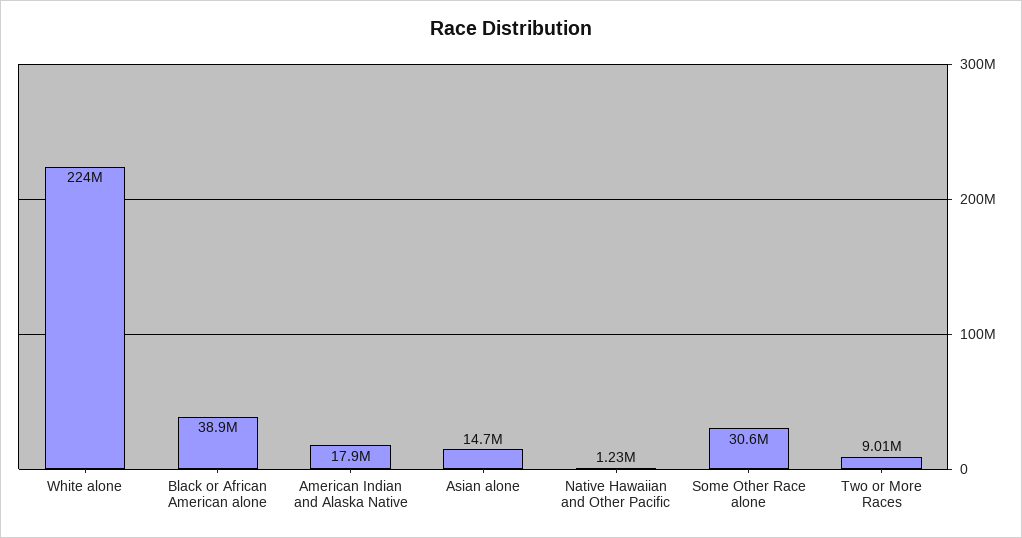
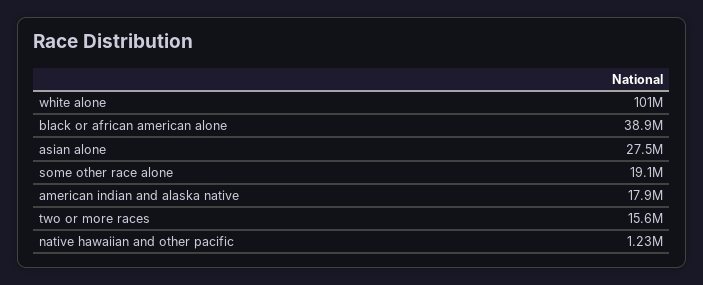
  {
-   "White alone": 224000000,
+   "White alone": 101000000,
    "Black or African American alone": 38900000,
    "American Indian and Alaska Native": 17900000,
-   "Asian alone": 14700000,
+   "Asian alone": 27500000,
    "Native Hawaiian and Other Pacific": 1230000,
-   "Some Other Race alone": 30600000,
+   "Some Other Race alone": 19100000,
-   "Two or More Races": 9010000
+   "Two or More Races": 15600000
  }

